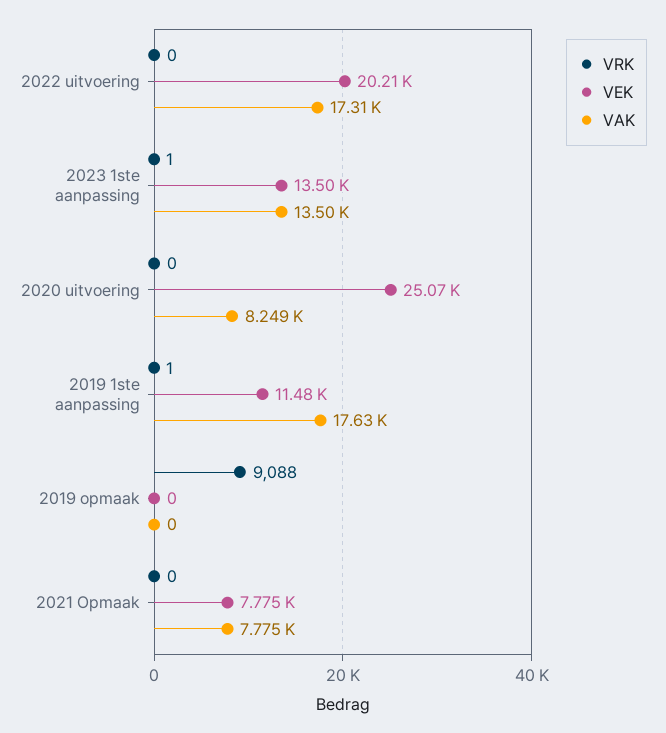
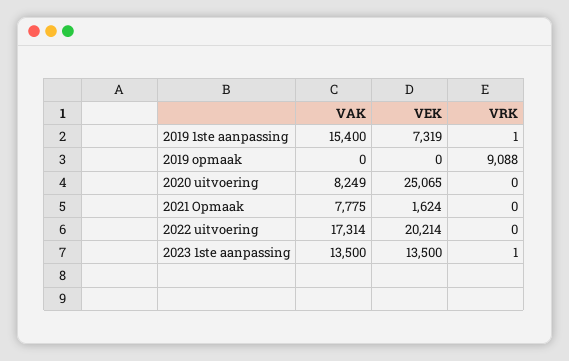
  {
    "VRK": {
      "2022 uitvoering": 0,
      "2023 1ste aanpassing": 1,
      "2020 uitvoering": 0,
      "2019 1ste aanpassing": 1,
      "2019 opmaak": 9088,
      "2021 Opmaak": 0
    },
    "VEK": {
      "2022 uitvoering": 20214,
      "2023 1ste aanpassing": 13500,
      "2020 uitvoering": 25065,
-     "2019 1ste aanpassing": 11480,
+     "2019 1ste aanpassing": 7319,
      "2019 opmaak": 0,
-     "2021 Opmaak": 7775
+     "2021 Opmaak": 1624
    },
    "VAK": {
      "2022 uitvoering": 17314,
      "2023 1ste aanpassing": 13500,
      "2020 uitvoering": 8249,
-     "2019 1ste aanpassing": 17630,
+     "2019 1ste aanpassing": 15400,
      "2019 opmaak": 0,
      "2021 Opmaak": 7775
    }
  }

